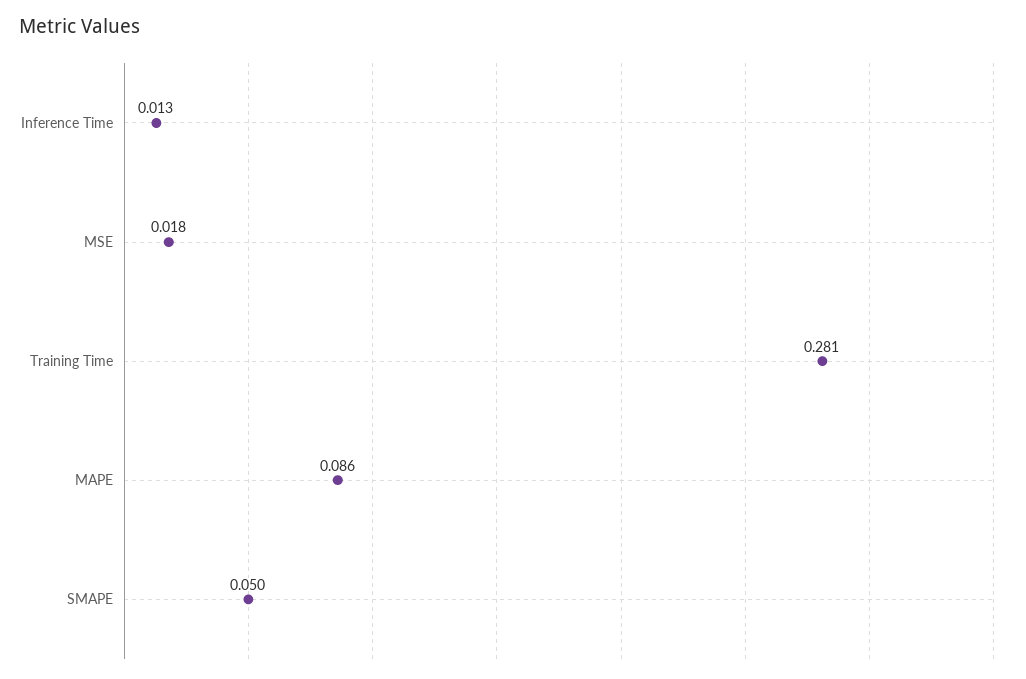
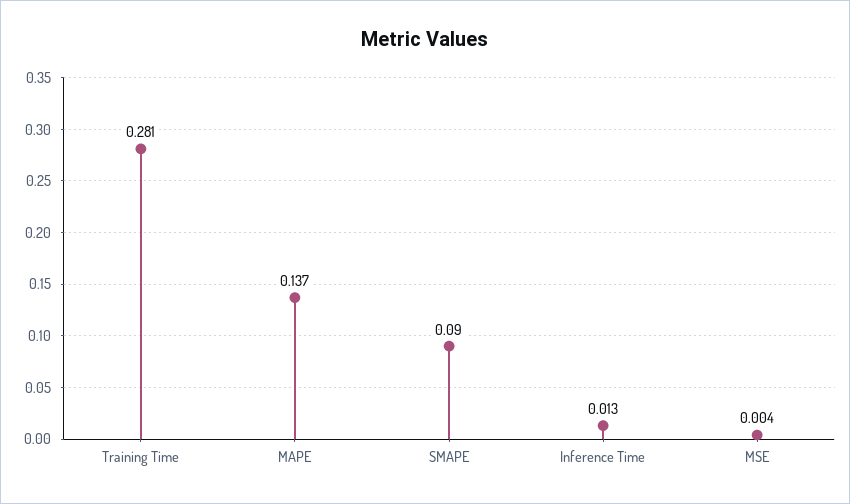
  {
    "Inference Time": 0.013,
-   "MSE": 0.018,
+   "MSE": 0.004,
    "Training Time": 0.281,
-   "MAPE": 0.086,
+   "MAPE": 0.137,
-   "SMAPE": 0.05
+   "SMAPE": 0.09
  }

